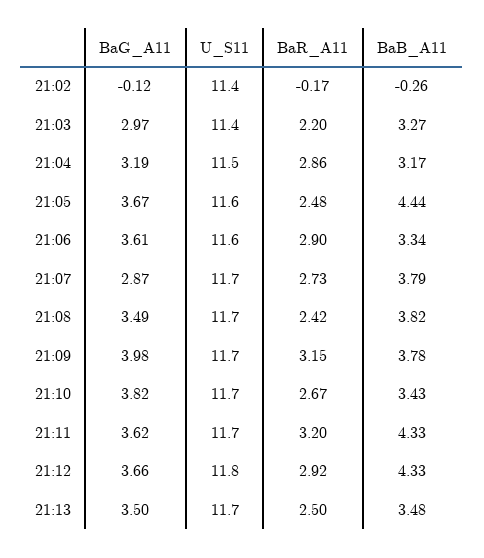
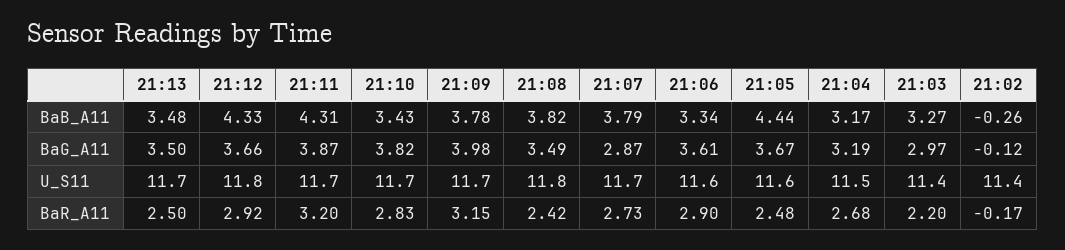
  {
    "BaG_A11": {
      "21:02": -0.12,
      "21:03": 2.97,
      "21:04": 3.19,
      "21:05": 3.67,
      "21:06": 3.61,
      "21:07": 2.87,
      "21:08": 3.49,
      "21:09": 3.98,
      "21:10": 3.82,
-     "21:11": 3.62,
+     "21:11": 3.87,
      "21:12": 3.66,
      "21:13": 3.5
    },
    "U_S11": {
      "21:02": 11.4,
      "21:03": 11.4,
      "21:04": 11.5,
      "21:05": 11.6,
      "21:06": 11.6,
      "21:07": 11.7,
-     "21:08": 11.7,
+     "21:08": 11.8,
      "21:09": 11.7,
      "21:10": 11.7,
      "21:11": 11.7,
      "21:12": 11.8,
      "21:13": 11.7
    },
    "BaR_A11": {
      "21:02": -0.17,
      "21:03": 2.2,
-     "21:04": 2.86,
+     "21:04": 2.68,
      "21:05": 2.48,
      "21:06": 2.9,
      "21:07": 2.73,
      "21:08": 2.42,
      "21:09": 3.15,
-     "21:10": 2.67,
+     "21:10": 2.83,
      "21:11": 3.2,
      "21:12": 2.92,
      "21:13": 2.5
    },
    "BaB_A11": {
      "21:02": -0.26,
      "21:03": 3.27,
      "21:04": 3.17,
      "21:05": 4.44,
      "21:06": 3.34,
      "21:07": 3.79,
      "21:08": 3.82,
      "21:09": 3.78,
      "21:10": 3.43,
-     "21:11": 4.33,
+     "21:11": 4.31,
      "21:12": 4.33,
      "21:13": 3.48
    }
  }

